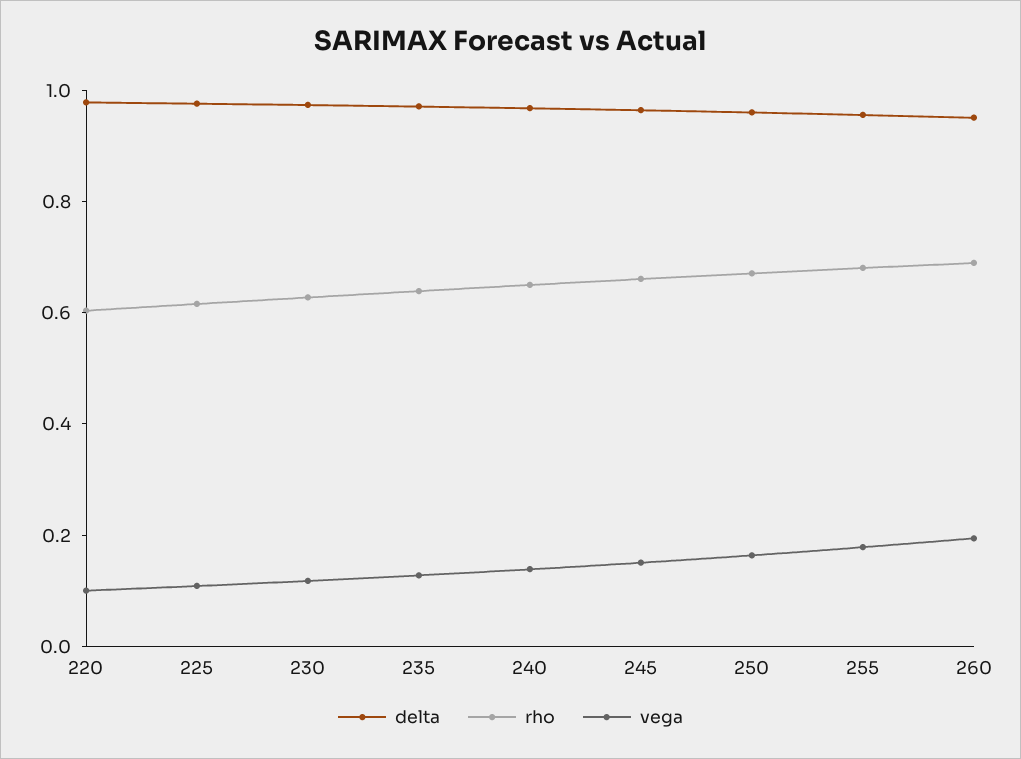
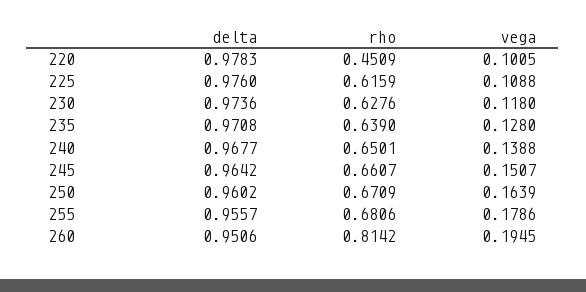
  {
    "delta": {
      "220": 0.9783,
      "225": 0.976,
      "230": 0.9736,
      "235": 0.9708,
      "240": 0.9677,
      "245": 0.9642,
      "250": 0.9602,
      "255": 0.9557,
      "260": 0.9506
    },
    "rho": {
-     "220": 0.6,
+     "220": 0.4509,
      "225": 0.6159,
      "230": 0.6276,
      "235": 0.639,
      "240": 0.6501,
      "245": 0.6607,
      "250": 0.6709,
      "255": 0.6806,
-     "260": 0.7
+     "260": 0.8142
    },
    "vega": {
      "220": 0.1005,
      "225": 0.1088,
      "230": 0.118,
      "235": 0.128,
      "240": 0.1388,
      "245": 0.1507,
      "250": 0.1639,
      "255": 0.1786,
      "260": 0.1945
    }
  }

